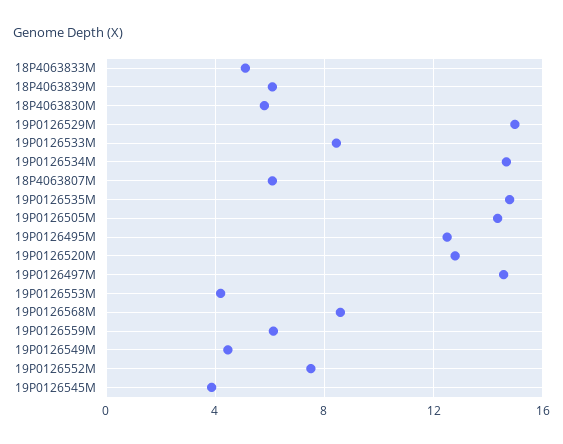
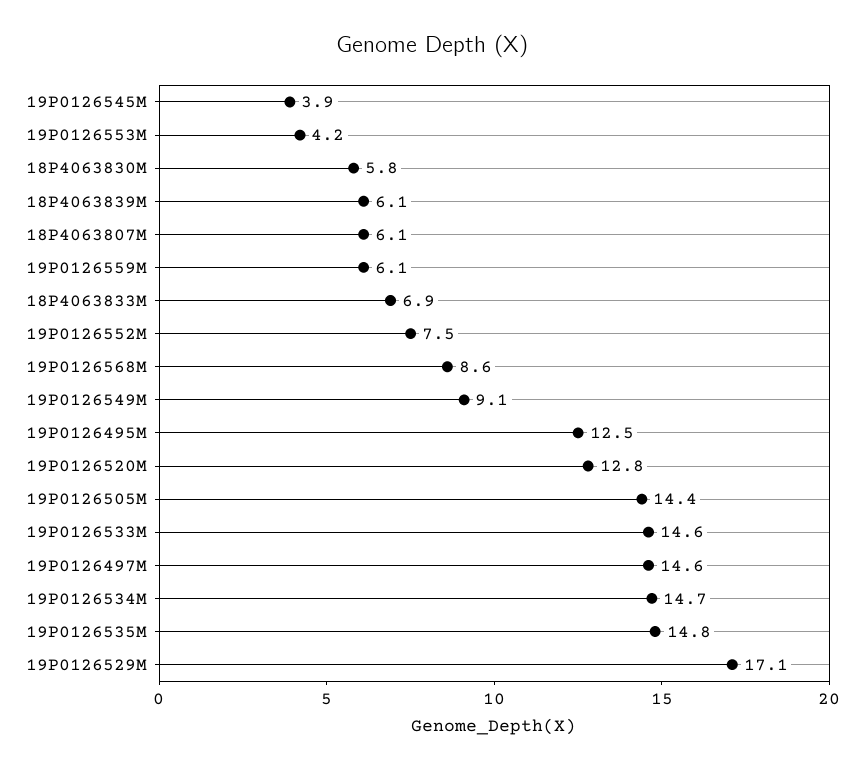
  {
-   "18P4063833M": 5,
+   "18P4063833M": 6.9,
    "18P4063839M": 6.1,
    "18P4063830M": 5.8,
-   "19P0126529M": 15,
+   "19P0126529M": 17.1,
-   "19P0126533M": 8.5,
+   "19P0126533M": 14.6,
    "19P0126534M": 14.7,
    "18P4063807M": 6.1,
    "19P0126535M": 14.8,
    "19P0126505M": 14.4,
    "19P0126495M": 12.5,
    "19P0126520M": 12.8,
    "19P0126497M": 14.6,
    "19P0126553M": 4.2,
    "19P0126568M": 8.6,
    "19P0126559M": 6.1,
-   "19P0126549M": 4.5,
+   "19P0126549M": 9.1,
    "19P0126552M": 7.5,
    "19P0126545M": 3.9
  }

